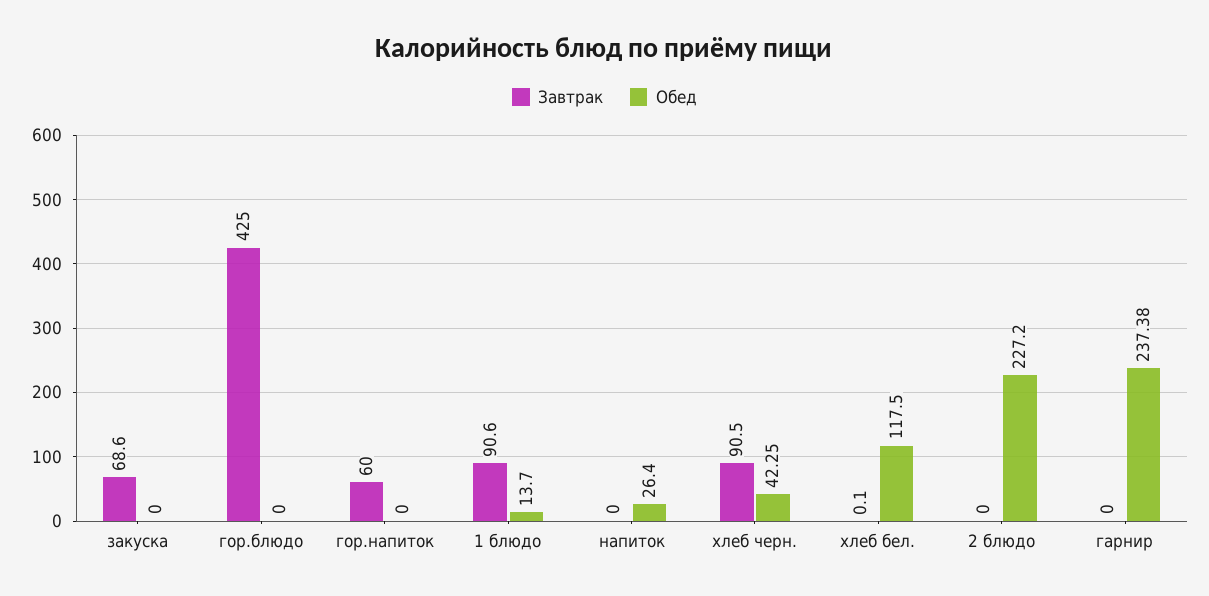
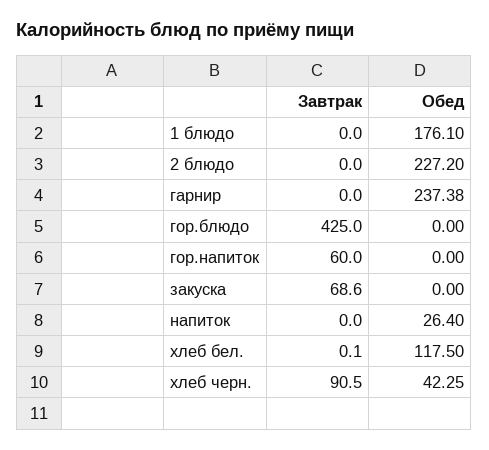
  {
    "Завтрак": {
      "закуска": 68.6,
      "гор.блюдо": 425,
      "гор.напиток": 60,
-     "1 блюдо": 90.6,
+     "1 блюдо": 0,
      "напиток": 0,
      "хлеб черн.": 90.5,
      "хлеб бел.": 0.1,
      "2 блюдо": 0,
      "гарнир": 0
    },
    "Обед": {
      "закуска": 0,
      "гор.блюдо": 0,
      "гор.напиток": 0,
-     "1 блюдо": 13.7,
+     "1 блюдо": 176.1,
      "напиток": 26.4,
      "хлеб черн.": 42.25,
      "хлеб бел.": 117.5,
      "2 блюдо": 227.2,
      "гарнир": 237.38
    }
  }

